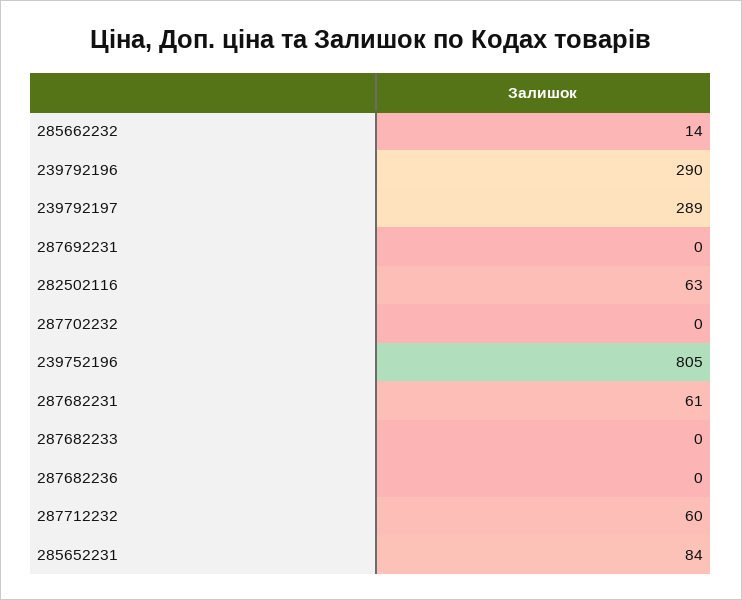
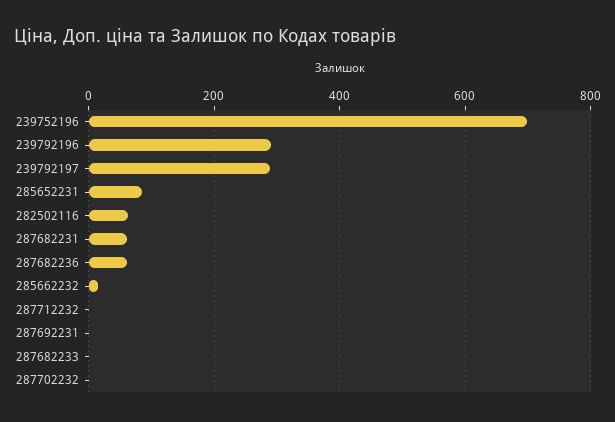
  {
    "285662232": 14,
    "239792196": 290,
    "239792197": 289,
    "287692231": 0,
    "282502116": 63,
    "287702232": 0,
-   "239752196": 805,
+   "239752196": 700,
    "287682231": 61,
    "287682233": 0,
-   "287682236": 0,
+   "287682236": 60,
-   "287712232": 60,
+   "287712232": 0,
    "285652231": 84
  }

